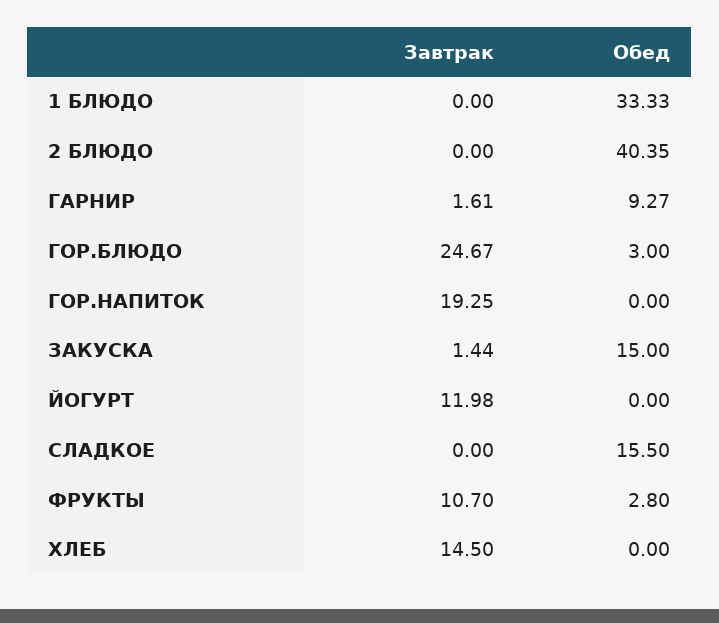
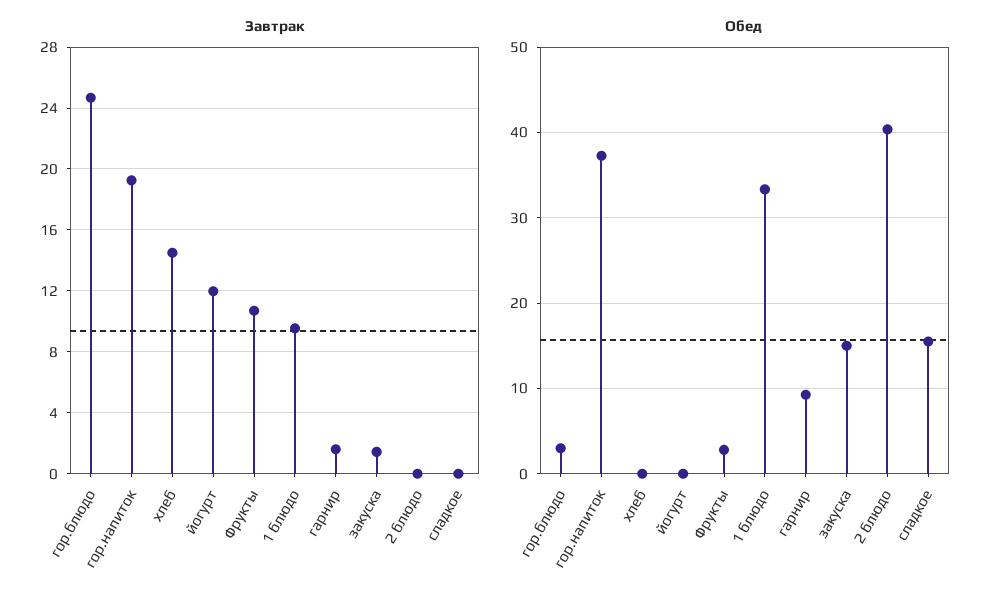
  {
    "Завтрак": {
-     "1 БЛЮДО": 0,
+     "1 БЛЮДО": 9.5,
      "2 БЛЮДО": 0,
      "ГАРНИР": 1.61,
      "ГОР.БЛЮДО": 24.67,
      "ГОР.НАПИТОК": 19.25,
      "ЗАКУСКА": 1.44,
      "ЙОГУРТ": 11.98,
      "СЛАДКОЕ": 0,
      "ФРУКТЫ": 10.7,
      "ХЛЕБ": 14.5
    },
    "Обед": {
      "1 БЛЮДО": 33.33,
      "2 БЛЮДО": 40.35,
      "ГАРНИР": 9.27,
      "ГОР.БЛЮДО": 3,
-     "ГОР.НАПИТОК": 0,
+     "ГОР.НАПИТОК": 37,
      "ЗАКУСКА": 15,
      "ЙОГУРТ": 0,
      "СЛАДКОЕ": 15.5,
      "ФРУКТЫ": 2.8,
      "ХЛЕБ": 0
    }
  }

